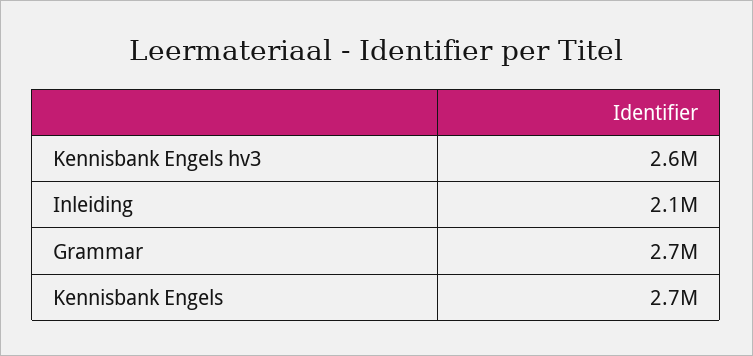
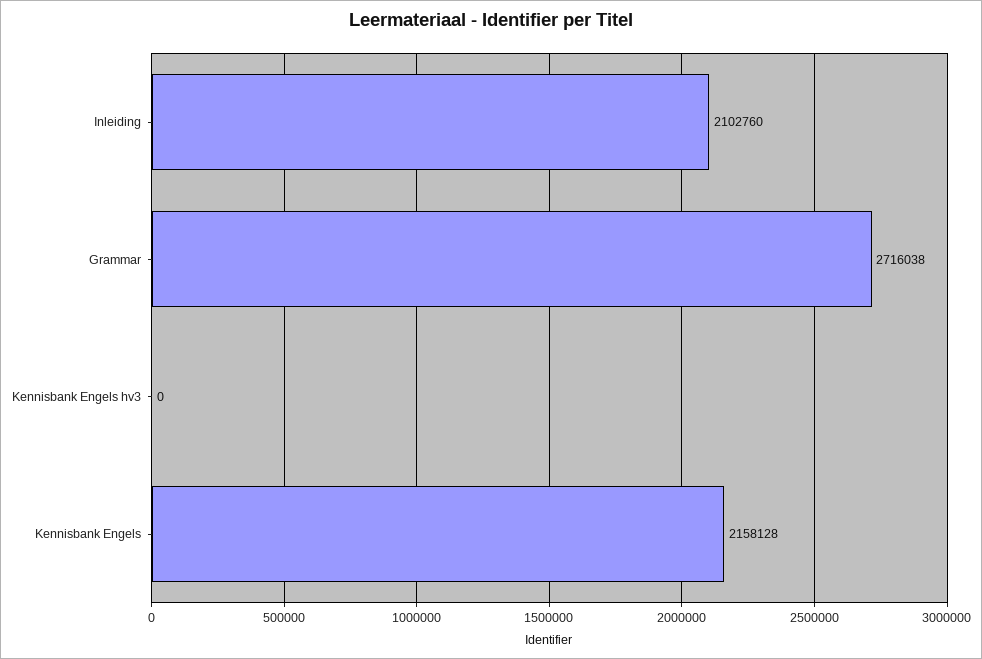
  {
-   "Kennisbank Engels hv3": 2600000,
+   "Kennisbank Engels hv3": 0,
    "Inleiding": 2102760,
    "Grammar": 2716038,
-   "Kennisbank Engels": 2700000
+   "Kennisbank Engels": 2158128
  }

